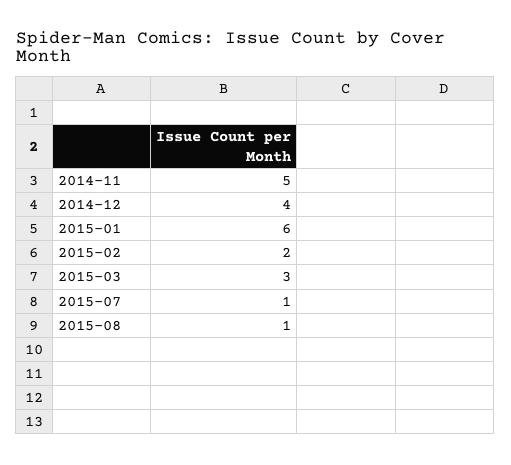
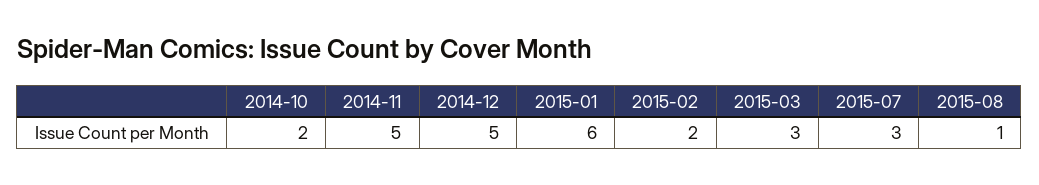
  {
    "2014-11": 5,
-   "2014-12": 4,
+   "2014-12": 5,
    "2015-01": 6,
    "2015-02": 2,
    "2015-03": 3,
-   "2015-07": 1,
+   "2015-07": 3,
-   "2015-08": 1
+   "2015-08": 1,
+   "2014-10": 2
  }

